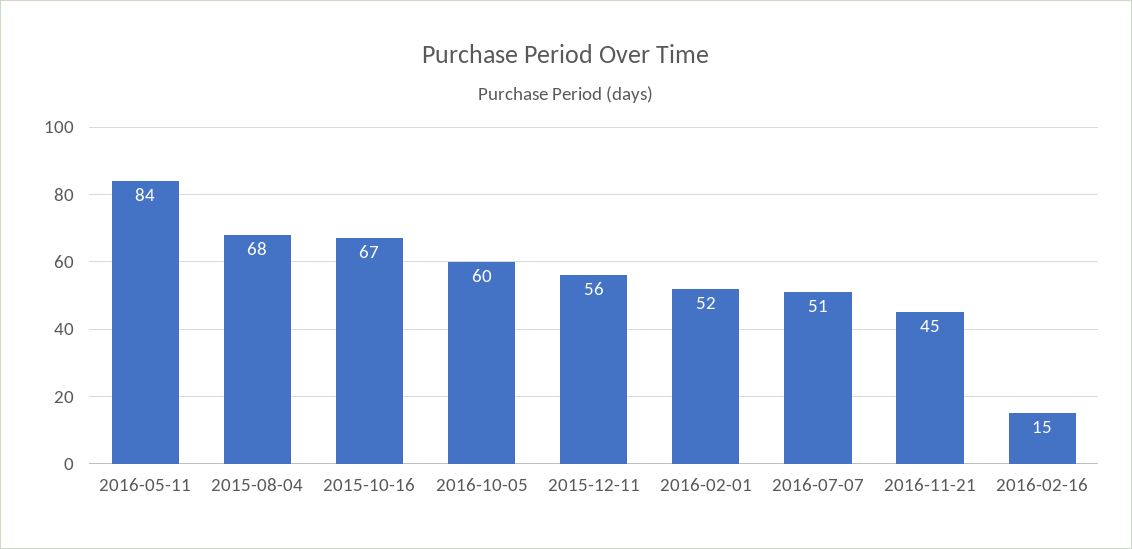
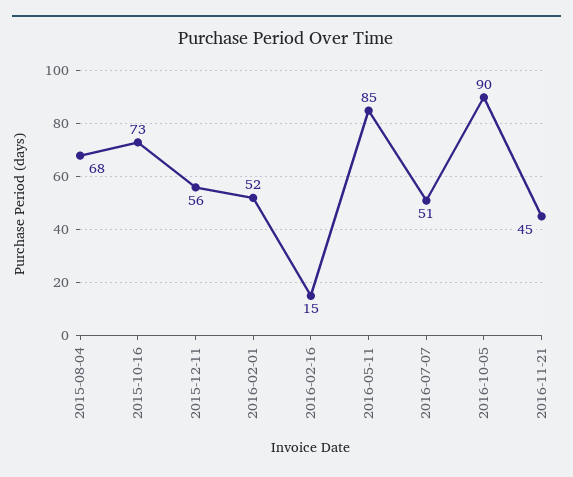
  {
-   "2016-05-11": 84,
+   "2016-05-11": 85,
    "2015-08-04": 68,
-   "2015-10-16": 67,
+   "2015-10-16": 73,
-   "2016-10-05": 60,
+   "2016-10-05": 90,
    "2015-12-11": 56,
    "2016-02-01": 52,
    "2016-07-07": 51,
    "2016-11-21": 45,
    "2016-02-16": 15
  }

